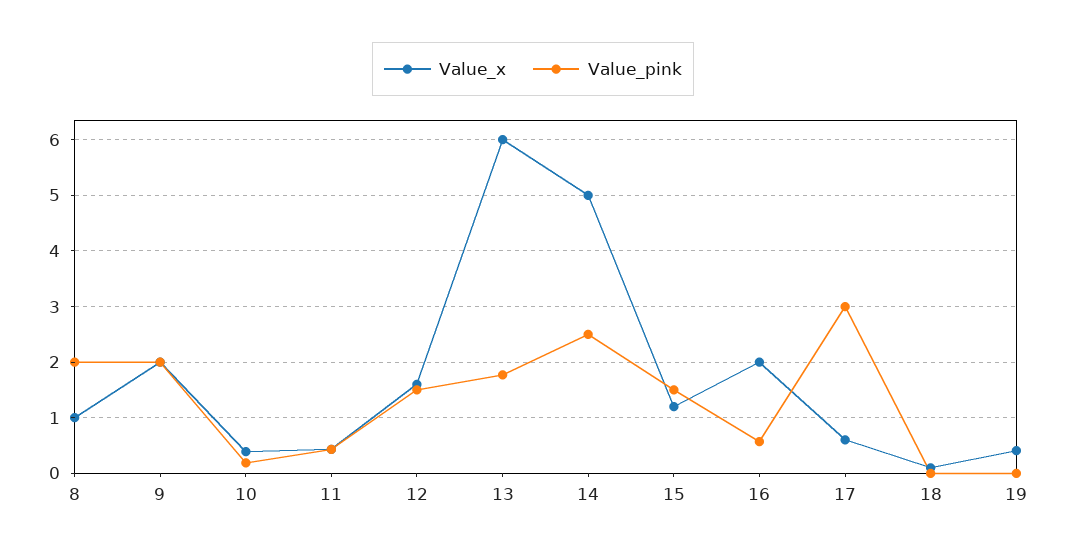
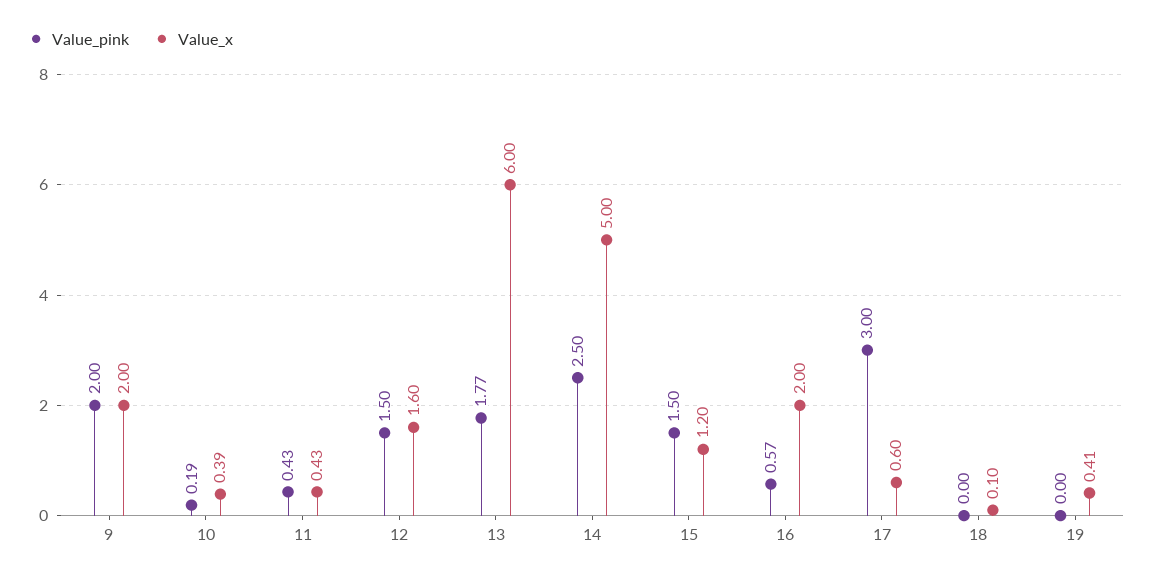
  {
    "Value_x": {
-     "8": 1,
      "9": 2,
      "10": 0.39,
      "11": 0.43,
      "12": 1.6,
      "13": 6,
      "14": 5,
      "15": 1.2,
      "16": 2,
      "17": 0.6,
      "18": 0.1,
      "19": 0.41
    },
    "Value_pink": {
-     "8": 2,
      "9": 2,
      "10": 0.19,
      "11": 0.43,
      "12": 1.5,
      "13": 1.77,
      "14": 2.5,
      "15": 1.5,
      "16": 0.57,
      "17": 3,
      "18": 0,
      "19": 0
    }
  }

